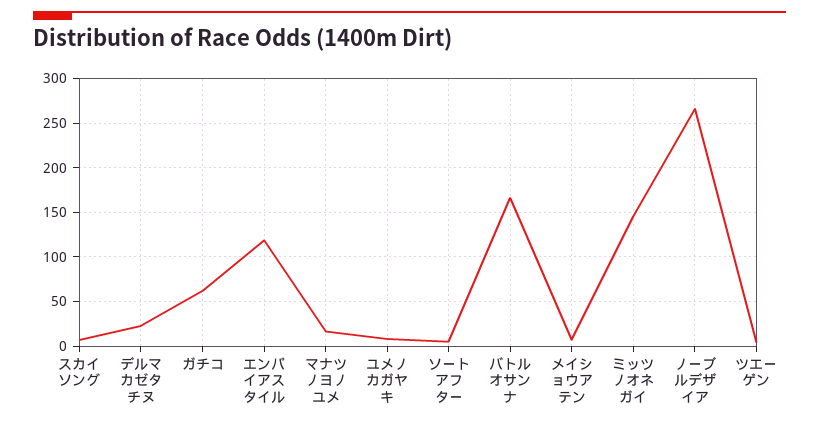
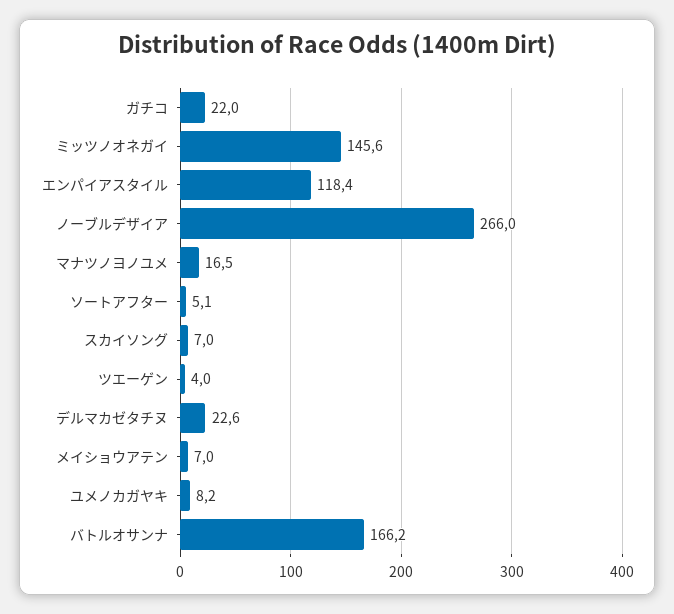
  {
    "スカイソング": 7,
    "デルマカゼタチヌ": 22.6,
-   "ガチコ": 60,
+   "ガチコ": 22,
    "エンパイアスタイル": 118.4,
    "マナツノヨノユメ": 16.5,
    "ユメノカガヤキ": 8.2,
    "ソートアフター": 5.1,
    "バトルオサンナ": 166.2,
    "メイショウアテン": 7,
    "ミッツノオネガイ": 145.6,
    "ノーブルデザイア": 266,
    "ツエーゲン": 4
  }

